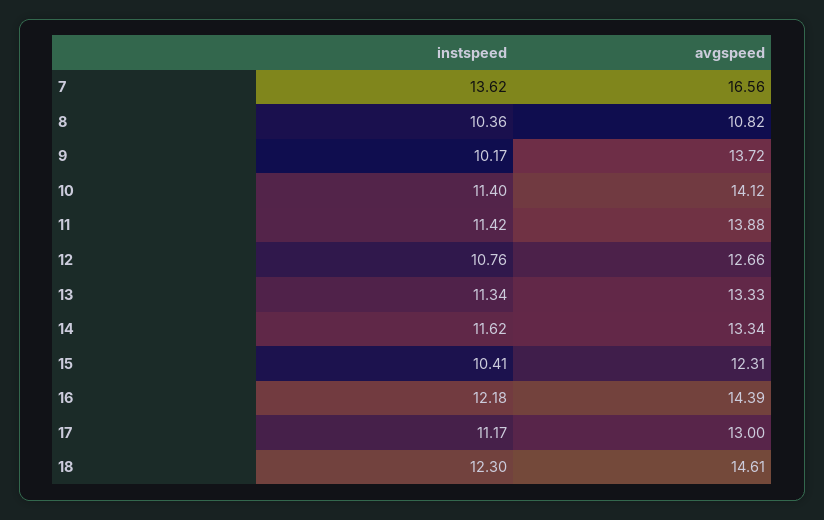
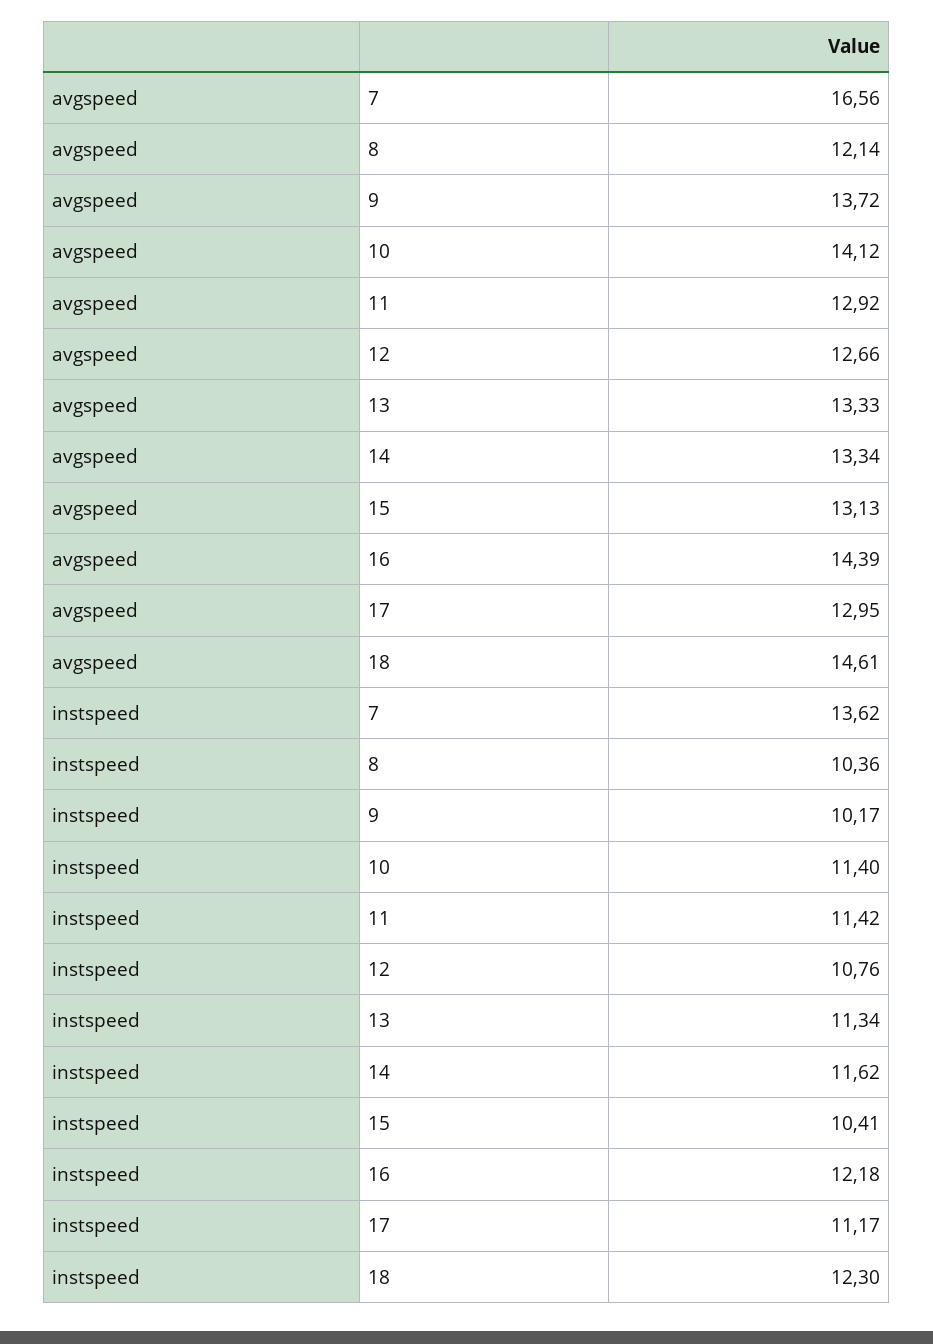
  {
    "instspeed": {
      "7": 13.62,
      "8": 10.36,
      "9": 10.17,
      "10": 11.4,
      "11": 11.42,
      "12": 10.76,
      "13": 11.34,
      "14": 11.62,
      "15": 10.41,
      "16": 12.18,
      "17": 11.17,
      "18": 12.3
    },
    "avgspeed": {
      "7": 16.56,
-     "8": 10.82,
+     "8": 12.14,
      "9": 13.72,
      "10": 14.12,
-     "11": 13.88,
+     "11": 12.92,
      "12": 12.66,
      "13": 13.33,
      "14": 13.34,
-     "15": 12.31,
+     "15": 13.13,
      "16": 14.39,
-     "17": 13,
+     "17": 12.95,
      "18": 14.61
    }
  }

